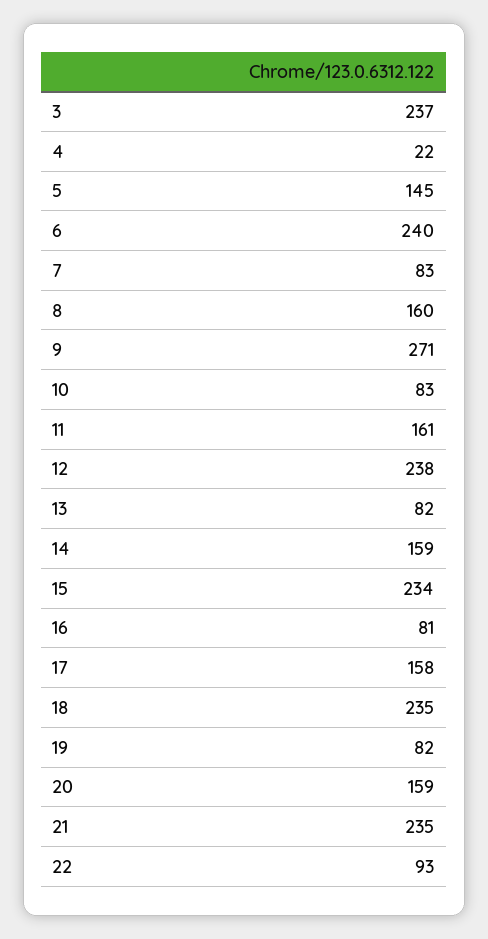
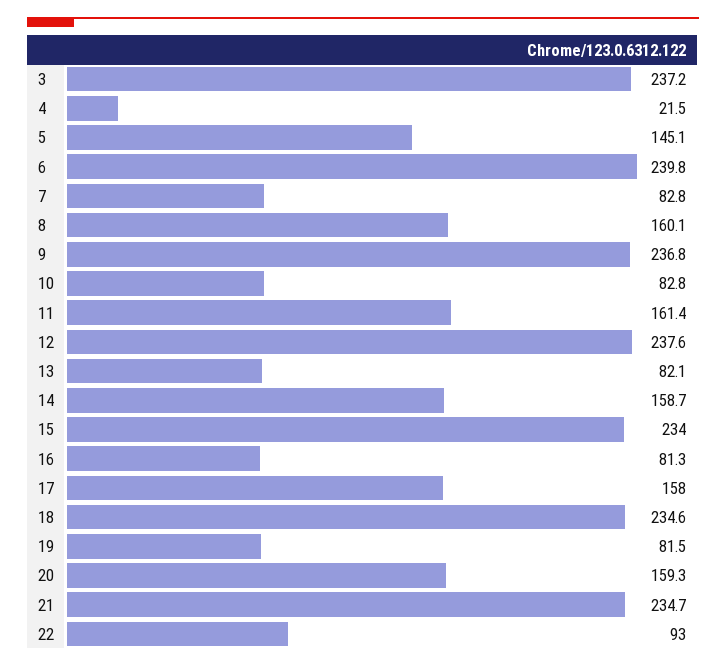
  {
    "3": 237.2,
    "4": 21.5,
    "5": 145.1,
    "6": 239.8,
    "7": 82.8,
    "8": 160.1,
-   "9": 271,
+   "9": 236.8,
    "10": 82.8,
    "11": 161.4,
    "12": 237.6,
    "13": 82.1,
    "14": 158.7,
    "15": 234,
    "16": 81.3,
    "17": 158,
    "18": 234.6,
    "19": 81.5,
    "20": 159.3,
    "21": 234.7,
    "22": 93
  }

